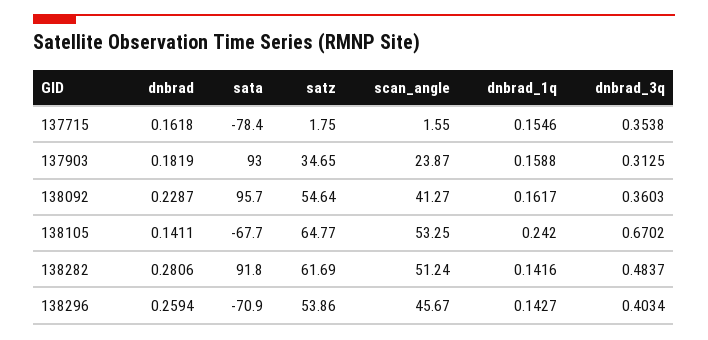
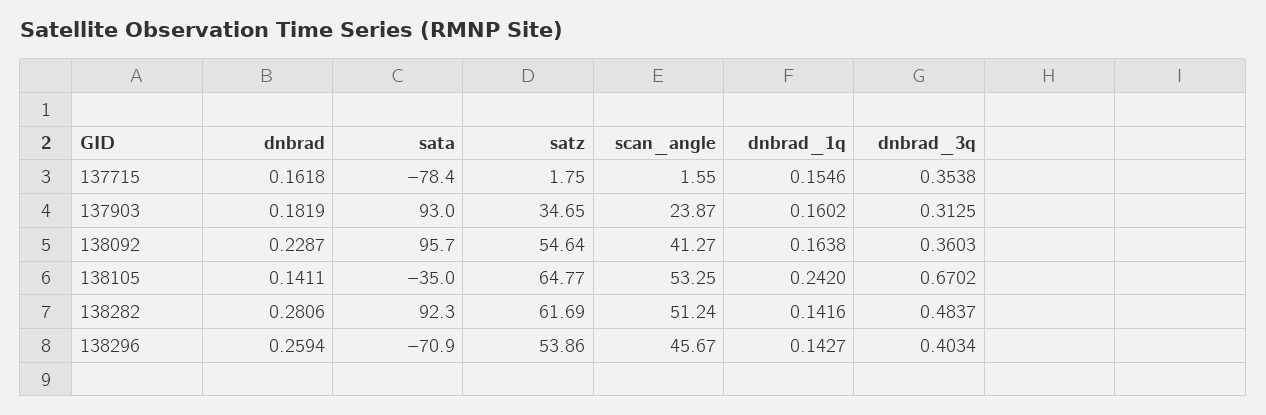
  {
    "dnbrad": {
      "137715": 0.1618,
      "137903": 0.1819,
      "138092": 0.2287,
      "138105": 0.1411,
      "138282": 0.2806,
      "138296": 0.2594
    },
    "sata": {
      "137715": -78.4,
      "137903": 93,
      "138092": 95.7,
-     "138105": -67.7,
+     "138105": -35,
-     "138282": 91.8,
+     "138282": 92.3,
      "138296": -70.9
    },
    "satz": {
      "137715": 1.75,
      "137903": 34.65,
      "138092": 54.64,
      "138105": 64.77,
      "138282": 61.69,
      "138296": 53.86
    },
    "scan_angle": {
      "137715": 1.55,
      "137903": 23.87,
      "138092": 41.27,
      "138105": 53.25,
      "138282": 51.24,
      "138296": 45.67
    },
    "dnbrad_1q": {
      "137715": 0.1546,
-     "137903": 0.1588,
+     "137903": 0.1602,
-     "138092": 0.1617,
+     "138092": 0.1638,
      "138105": 0.242,
      "138282": 0.1416,
      "138296": 0.1427
    },
    "dnbrad_3q": {
      "137715": 0.3538,
      "137903": 0.3125,
      "138092": 0.3603,
      "138105": 0.6702,
      "138282": 0.4837,
      "138296": 0.4034
    }
  }

